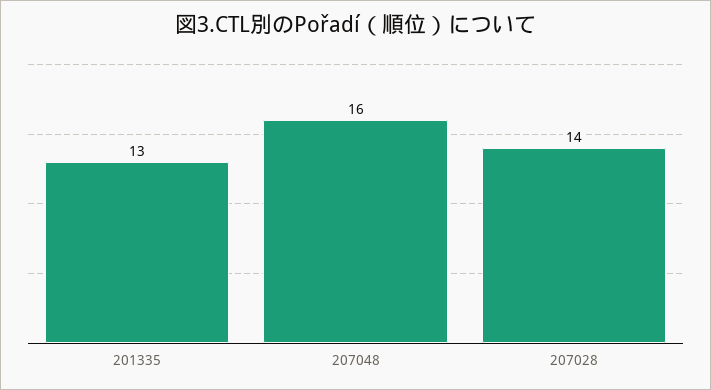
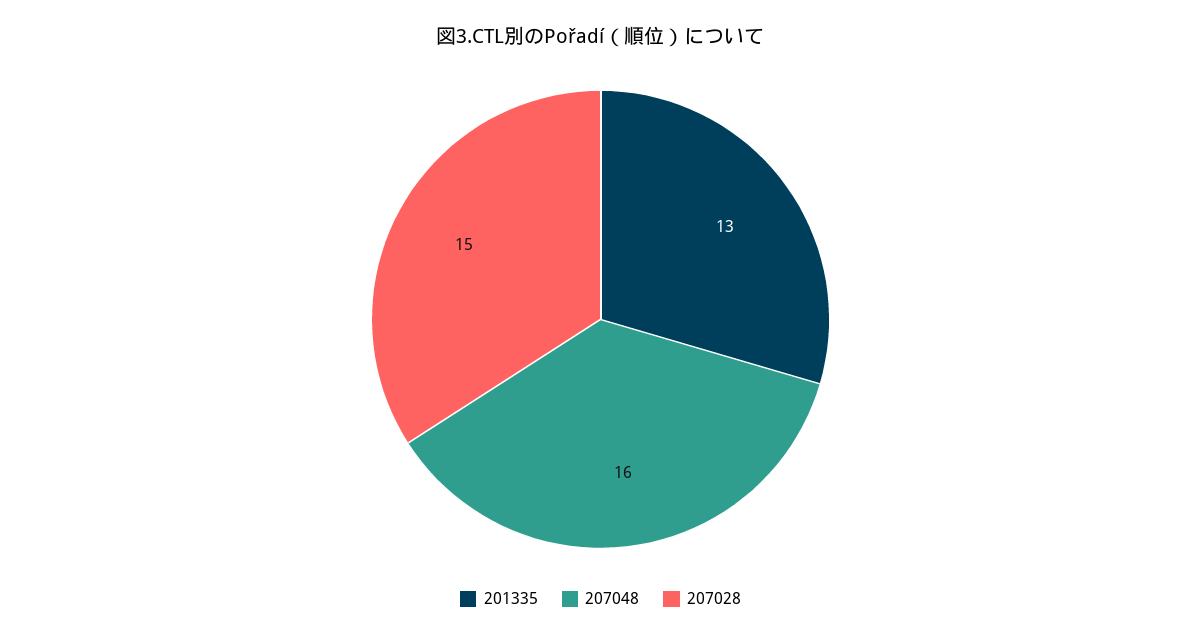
  {
    "201335": 13,
    "207048": 16,
-   "207028": 14
+   "207028": 15
  }

